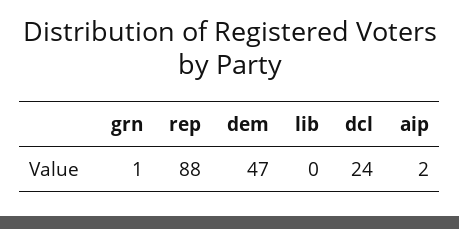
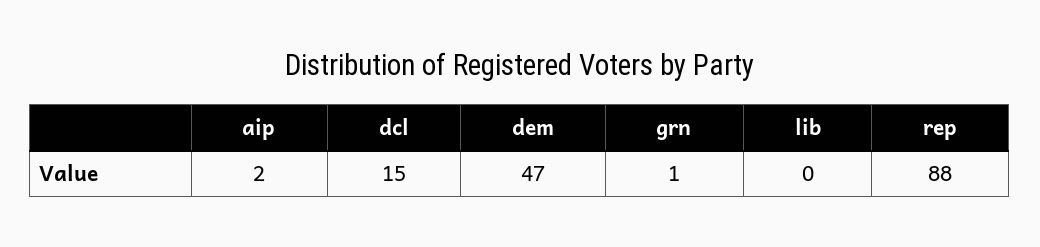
  {
    "grn": 1,
    "rep": 88,
    "dem": 47,
    "lib": 0,
-   "dcl": 24,
+   "dcl": 15,
    "aip": 2
  }

